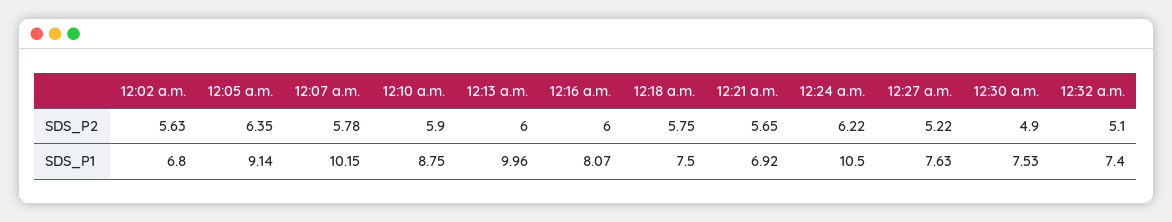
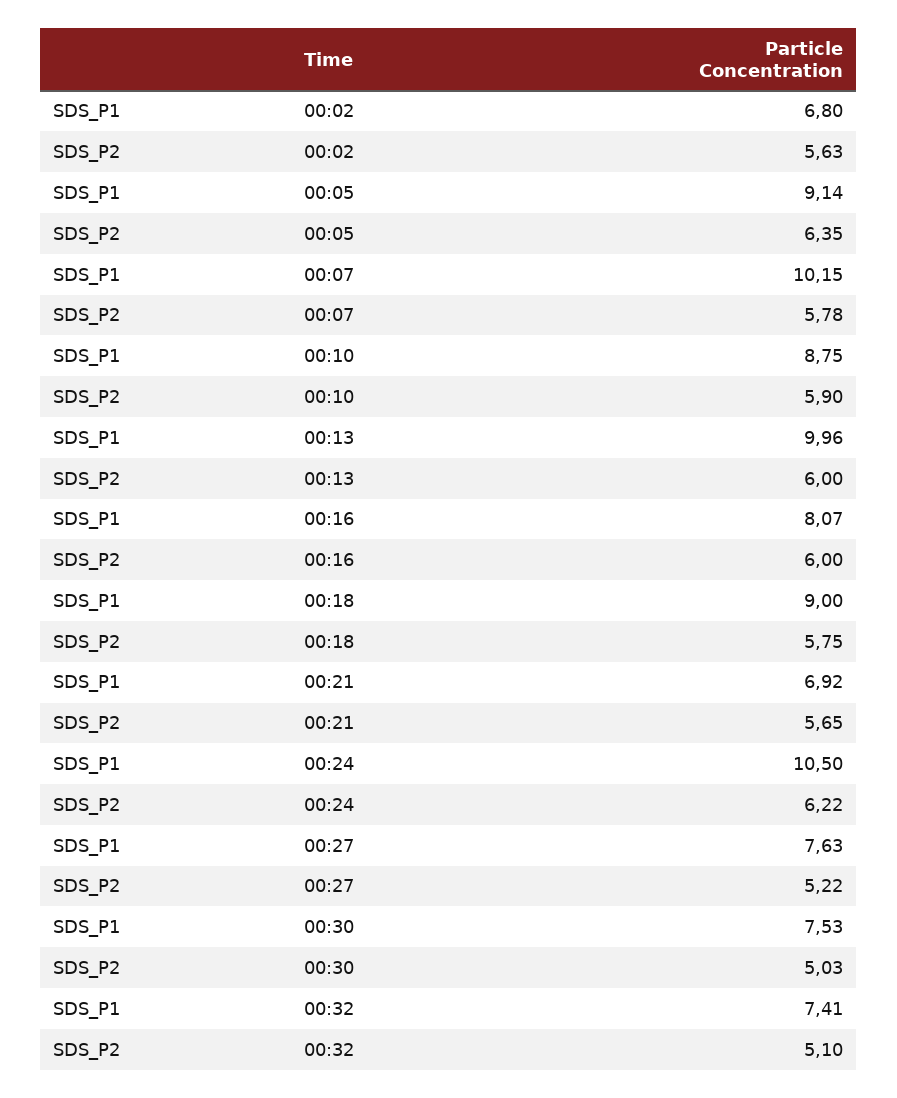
  {
    "12:02 a.m.": {
      "SDS_P2": 5.63,
      "SDS_P1": 6.8
    },
    "12:05 a.m.": {
      "SDS_P2": 6.35,
      "SDS_P1": 9.14
    },
    "12:07 a.m.": {
      "SDS_P2": 5.78,
      "SDS_P1": 10.15
    },
    "12:10 a.m.": {
      "SDS_P2": 5.9,
      "SDS_P1": 8.75
    },
    "12:13 a.m.": {
      "SDS_P2": 6,
      "SDS_P1": 9.96
    },
    "12:16 a.m.": {
      "SDS_P2": 6,
      "SDS_P1": 8.07
    },
    "12:18 a.m.": {
      "SDS_P2": 5.75,
-     "SDS_P1": 7.5
+     "SDS_P1": 9
    },
    "12:21 a.m.": {
      "SDS_P2": 5.65,
      "SDS_P1": 6.92
    },
    "12:24 a.m.": {
      "SDS_P2": 6.22,
      "SDS_P1": 10.5
    },
    "12:27 a.m.": {
      "SDS_P2": 5.22,
      "SDS_P1": 7.63
    },
    "12:30 a.m.": {
-     "SDS_P2": 4.9,
+     "SDS_P2": 5.03,
      "SDS_P1": 7.53
    },
    "12:32 a.m.": {
      "SDS_P2": 5.1,
-     "SDS_P1": 7.4
+     "SDS_P1": 7.41
    }
  }

